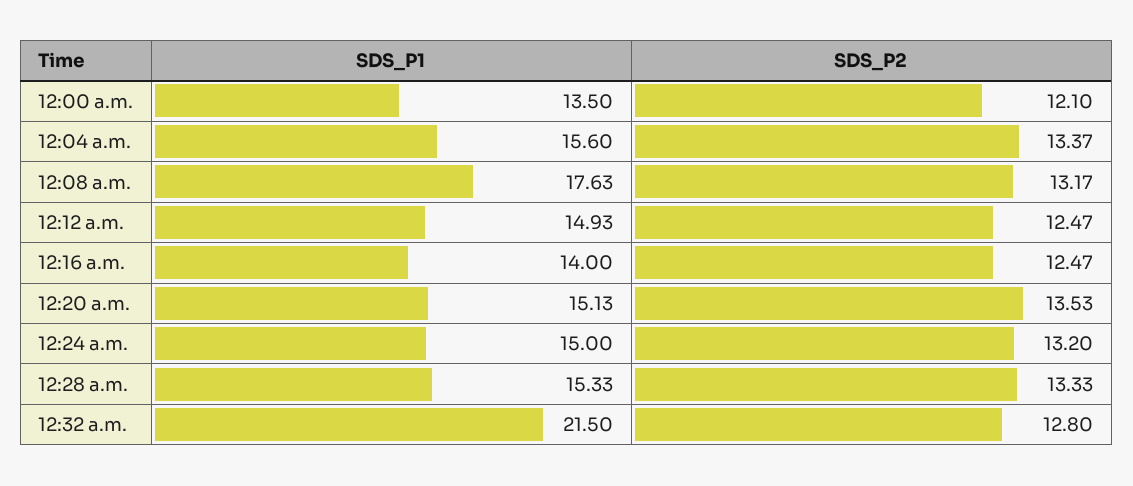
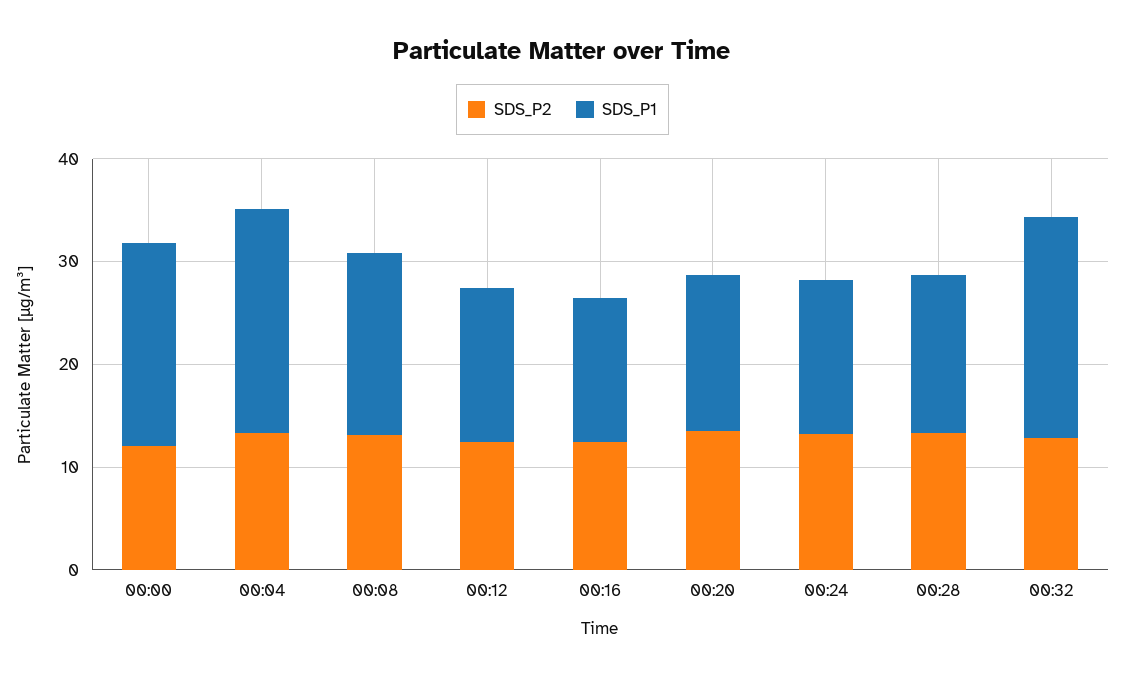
  {
    "SDS_P1": {
-     "12:00 a.m.": 13.5,
+     "12:00 a.m.": 20,
-     "12:04 a.m.": 15.6,
+     "12:04 a.m.": 22,
      "12:08 a.m.": 17.63,
      "12:12 a.m.": 14.93,
      "12:16 a.m.": 14,
      "12:20 a.m.": 15.13,
      "12:24 a.m.": 15,
      "12:28 a.m.": 15.33,
      "12:32 a.m.": 21.5
    },
    "SDS_P2": {
      "12:00 a.m.": 12.1,
      "12:04 a.m.": 13.37,
      "12:08 a.m.": 13.17,
      "12:12 a.m.": 12.47,
      "12:16 a.m.": 12.47,
      "12:20 a.m.": 13.53,
      "12:24 a.m.": 13.2,
      "12:28 a.m.": 13.33,
      "12:32 a.m.": 12.8
    }
  }

